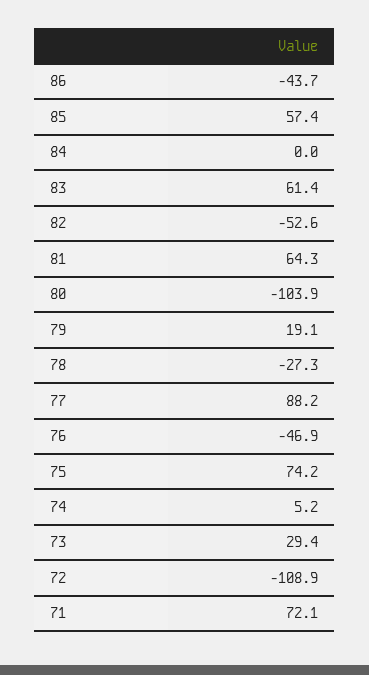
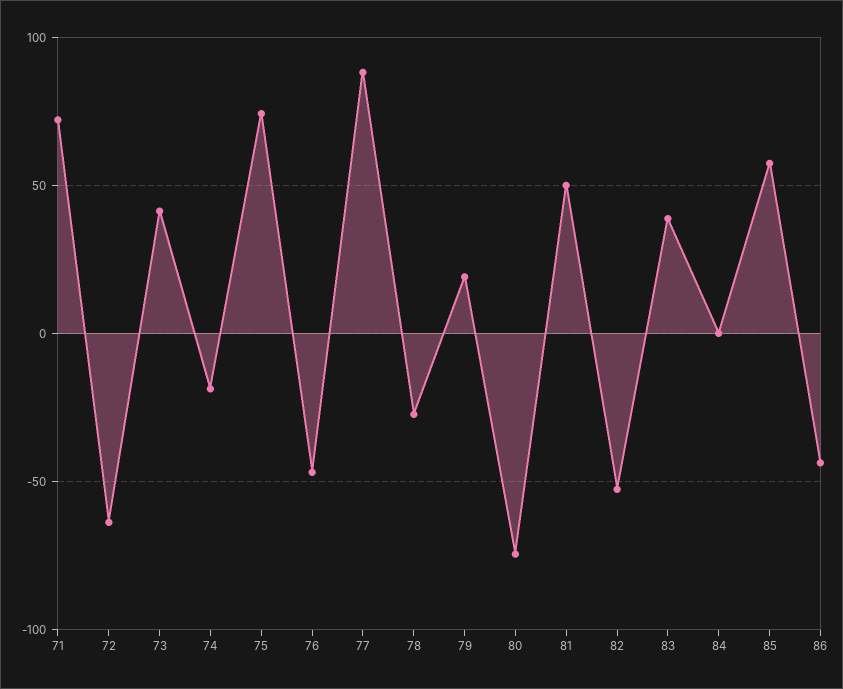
  {
    "86": -43.7,
    "85": 57.4,
    "84": 0,
-   "83": 61.4,
+   "83": 40,
    "82": -52.6,
-   "81": 64.3,
+   "81": 50,
-   "80": -103.9,
+   "80": -75,
    "79": 19.1,
    "78": -27.3,
    "77": 88.2,
    "76": -46.9,
    "75": 74.2,
-   "74": 5.2,
+   "74": -20,
-   "73": 29.4,
+   "73": 40,
-   "72": -108.9,
+   "72": -65,
    "71": 72.1
  }

